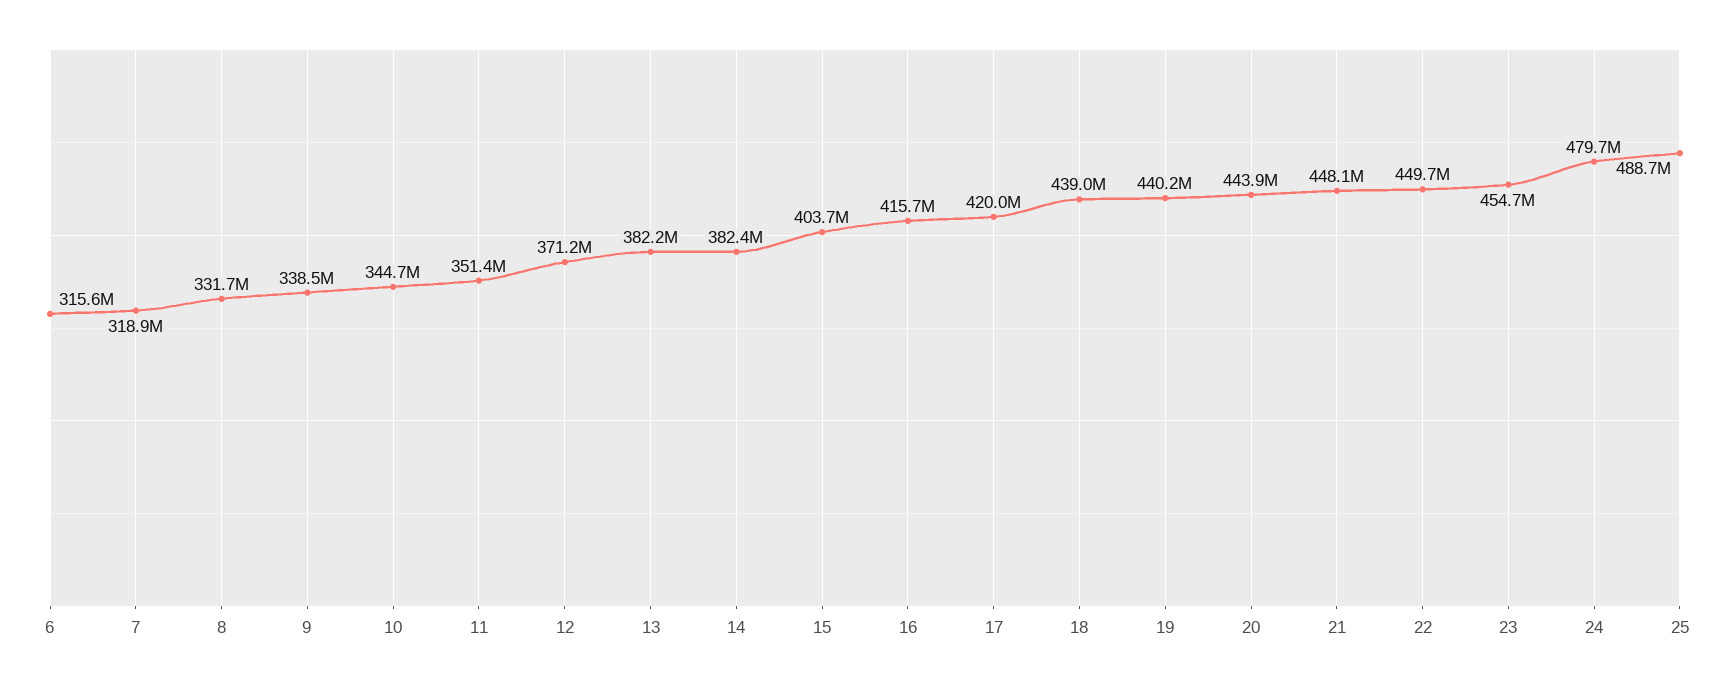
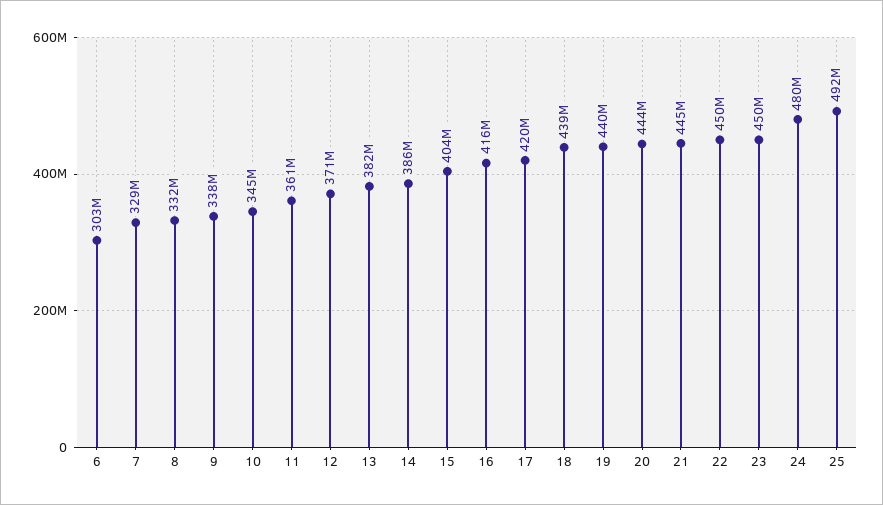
  {
-   "6": 315600000,
+   "6": 303000000,
-   "7": 318900000,
+   "7": 329000000,
    "8": 331700000,
    "9": 338500000,
    "10": 344700000,
-   "11": 351400000,
+   "11": 361000000,
    "12": 371200000,
    "13": 382200000,
-   "14": 382400000,
+   "14": 386000000,
    "15": 403700000,
    "16": 415700000,
    "17": 420000000,
    "18": 439000000,
    "19": 440200000,
    "20": 443900000,
-   "21": 448100000,
+   "21": 445000000,
    "22": 449700000,
-   "23": 454700000,
+   "23": 450000000,
    "24": 479700000,
-   "25": 488700000
+   "25": 492000000
  }

